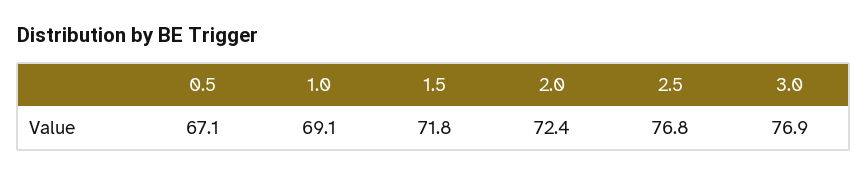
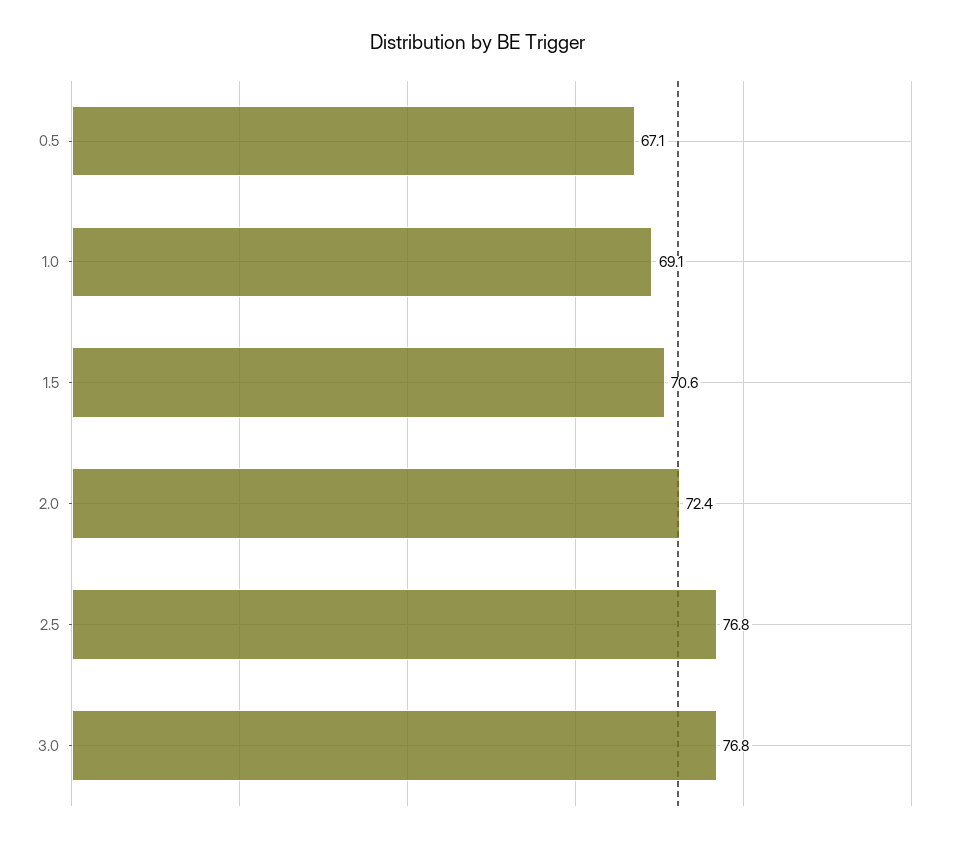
  {
    "0.5": 67.1,
    "1.0": 69.1,
-   "1.5": 71.8,
+   "1.5": 70.6,
    "2.0": 72.4,
    "2.5": 76.8,
-   "3.0": 76.9
+   "3.0": 76.8
  }

